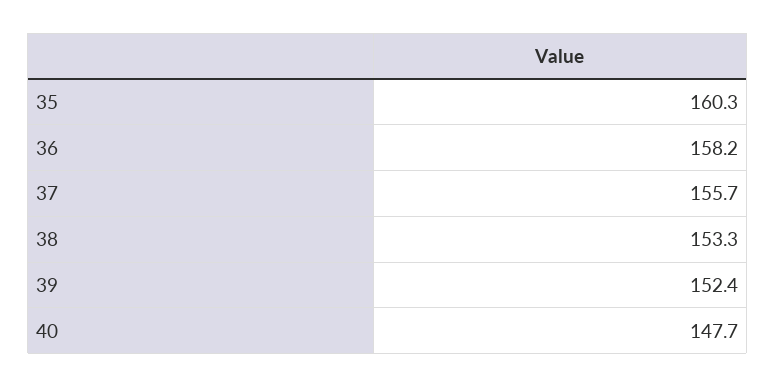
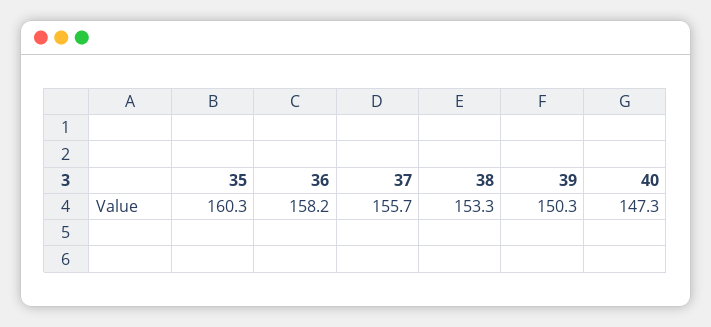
  {
    "35": 160.3,
    "36": 158.2,
    "37": 155.7,
    "38": 153.3,
-   "39": 152.4,
+   "39": 150.3,
-   "40": 147.7
+   "40": 147.3
  }

